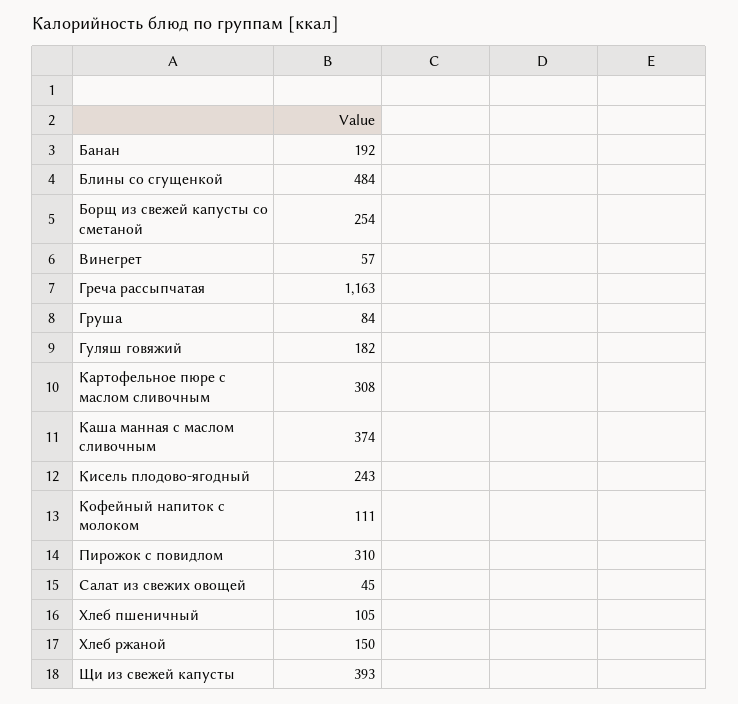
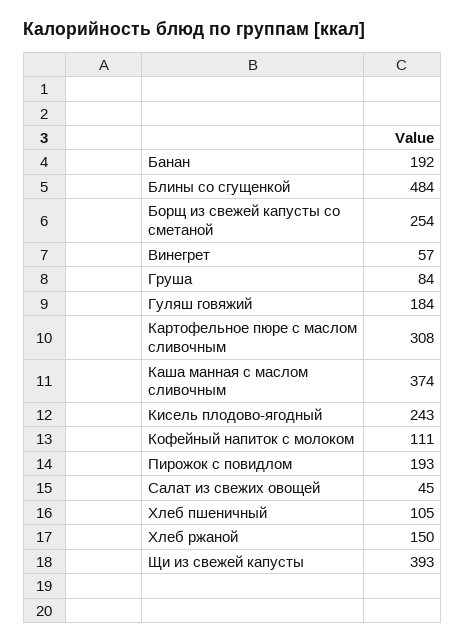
  {
    "Банан": 192,
    "Блины со сгущенкой": 484,
    "Борщ из свежей капусты со сметаной": 254,
    "Винегрет": 57,
-   "Греча рассыпчатая": 1163,
    "Груша": 84,
-   "Гуляш говяжий": 182,
+   "Гуляш говяжий": 184,
    "Картофельное пюре с маслом сливочным": 308,
    "Каша манная с маслом сливочным": 374,
    "Кисель плодово-ягодный": 243,
    "Кофейный напиток с молоком": 111,
-   "Пирожок с повидлом": 310,
+   "Пирожок с повидлом": 193,
    "Салат из свежих овощей": 45,
    "Хлеб пшеничный": 105,
    "Хлеб ржаной": 150,
    "Щи из свежей капусты": 393
  }

